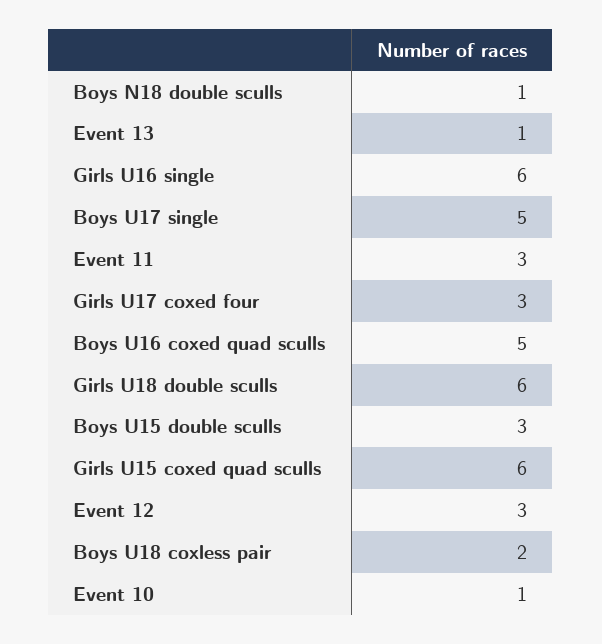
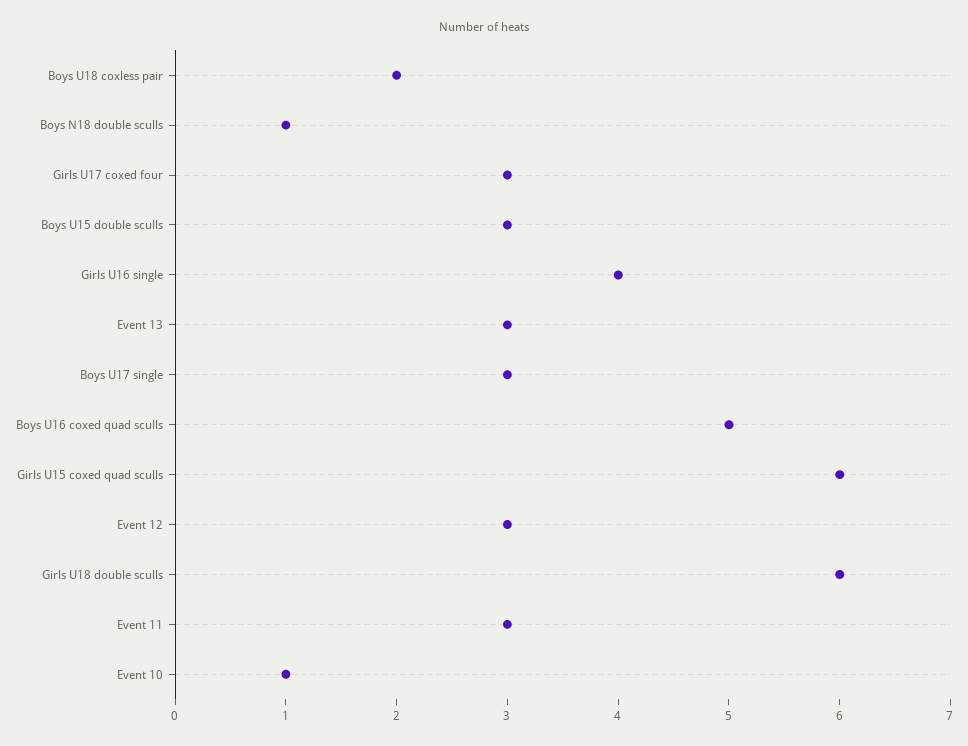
  {
    "Boys N18 double sculls": 1,
-   "Event 13": 1,
+   "Event 13": 3,
-   "Girls U16 single": 6,
+   "Girls U16 single": 4,
-   "Boys U17 single": 5,
+   "Boys U17 single": 3,
    "Event 11": 3,
    "Girls U17 coxed four": 3,
    "Boys U16 coxed quad sculls": 5,
    "Girls U18 double sculls": 6,
    "Boys U15 double sculls": 3,
    "Girls U15 coxed quad sculls": 6,
    "Event 12": 3,
    "Boys U18 coxless pair": 2,
    "Event 10": 1
  }

